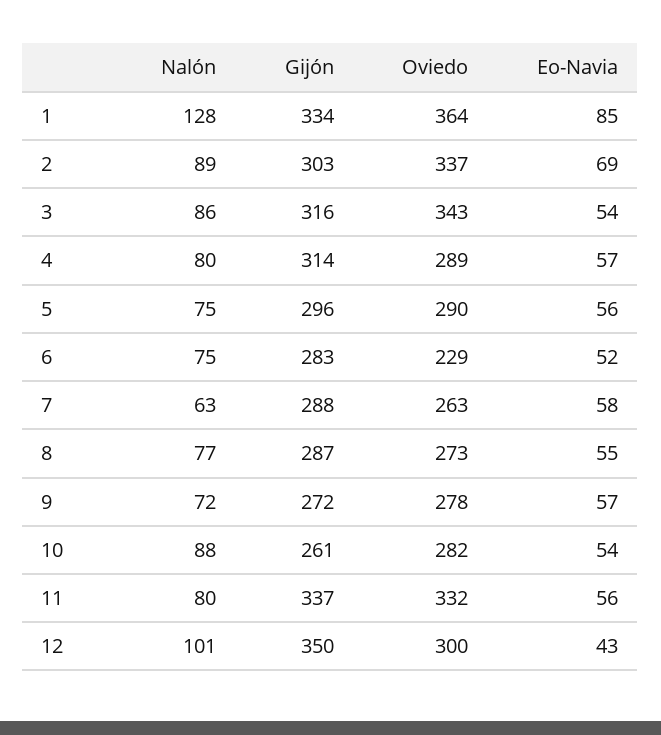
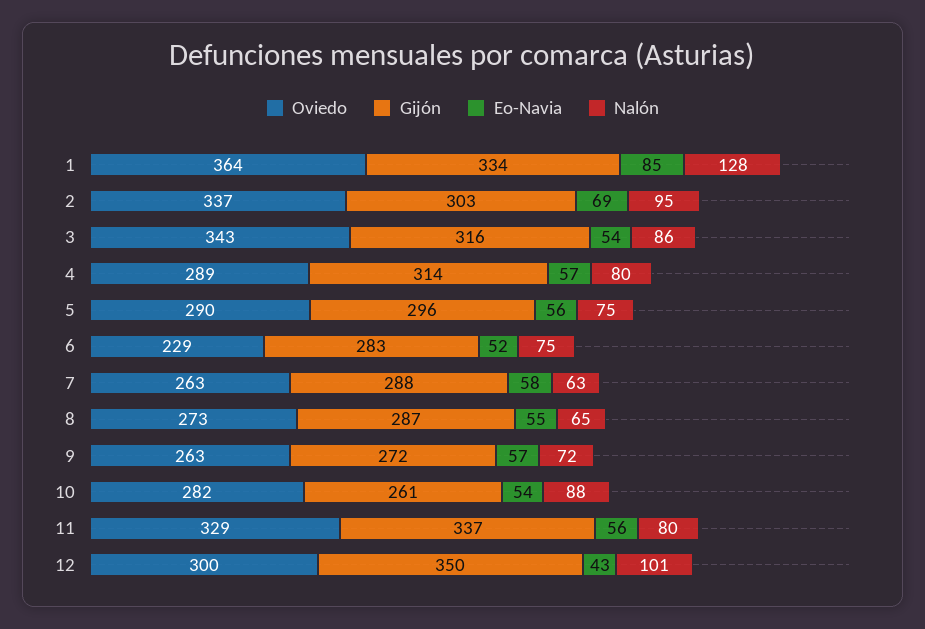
  {
    "Nalón": {
      "1": 128,
-     "2": 89,
+     "2": 95,
      "3": 86,
      "4": 80,
      "5": 75,
      "6": 75,
      "7": 63,
-     "8": 77,
+     "8": 65,
      "9": 72,
      "10": 88,
      "11": 80,
      "12": 101
    },
    "Gijón": {
      "1": 334,
      "2": 303,
      "3": 316,
      "4": 314,
      "5": 296,
      "6": 283,
      "7": 288,
      "8": 287,
      "9": 272,
      "10": 261,
      "11": 337,
      "12": 350
    },
    "Oviedo": {
      "1": 364,
      "2": 337,
      "3": 343,
      "4": 289,
      "5": 290,
      "6": 229,
      "7": 263,
      "8": 273,
-     "9": 278,
+     "9": 263,
      "10": 282,
-     "11": 332,
+     "11": 329,
      "12": 300
    },
    "Eo-Navia": {
      "1": 85,
      "2": 69,
      "3": 54,
      "4": 57,
      "5": 56,
      "6": 52,
      "7": 58,
      "8": 55,
      "9": 57,
      "10": 54,
      "11": 56,
      "12": 43
    }
  }

